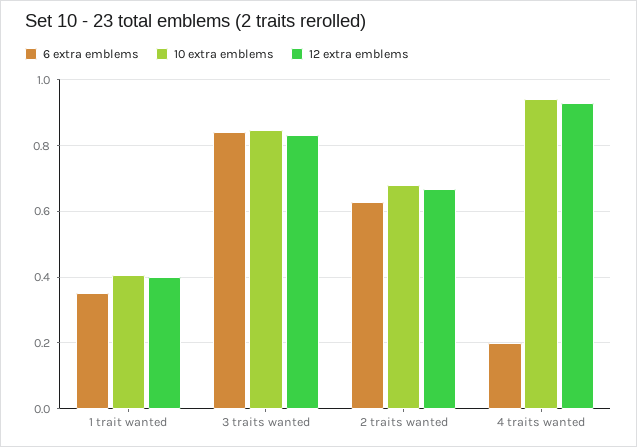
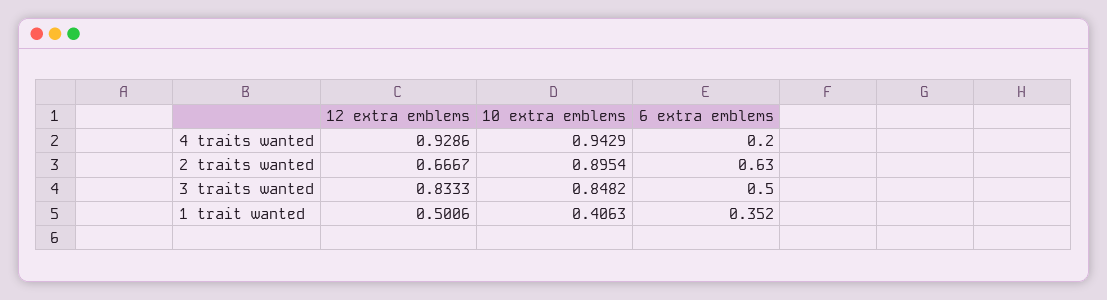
  {
    "6 extra emblems": {
      "1 trait wanted": 0.352,
-     "3 traits wanted": 0.84,
+     "3 traits wanted": 0.5,
      "2 traits wanted": 0.63,
      "4 traits wanted": 0.2
    },
    "10 extra emblems": {
      "1 trait wanted": 0.4063,
      "3 traits wanted": 0.8482,
-     "2 traits wanted": 0.68,
+     "2 traits wanted": 0.8954,
      "4 traits wanted": 0.9429
    },
    "12 extra emblems": {
-     "1 trait wanted": 0.4,
+     "1 trait wanted": 0.5006,
      "3 traits wanted": 0.8333,
      "2 traits wanted": 0.6667,
      "4 traits wanted": 0.9286
    }
  }

